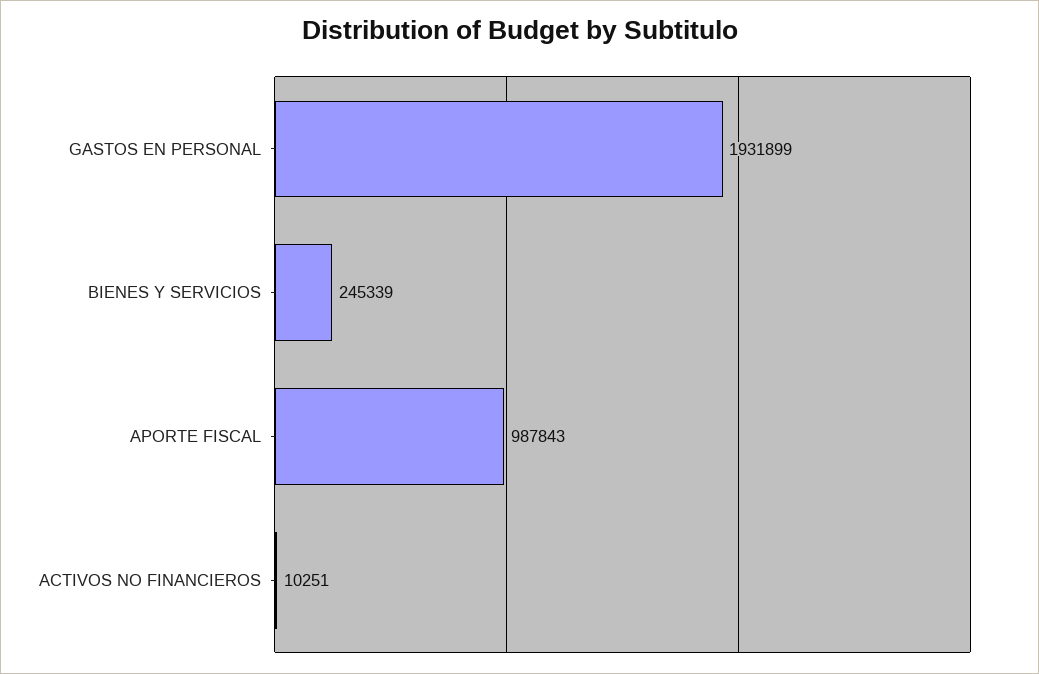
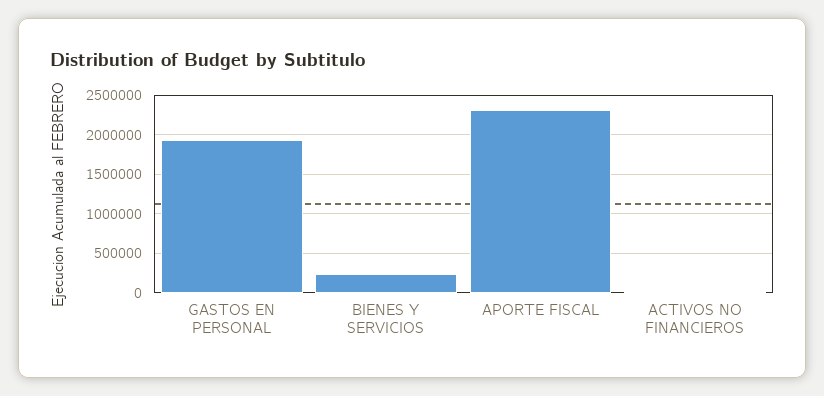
  {
    "GASTOS EN PERSONAL": 1931899,
    "BIENES Y SERVICIOS": 245339,
-   "APORTE FISCAL": 987843,
+   "APORTE FISCAL": 2300000,
    "ACTIVOS NO FINANCIEROS": 10251
  }

